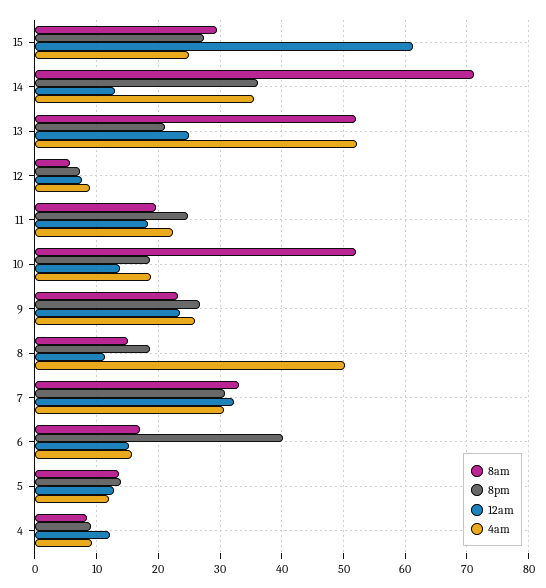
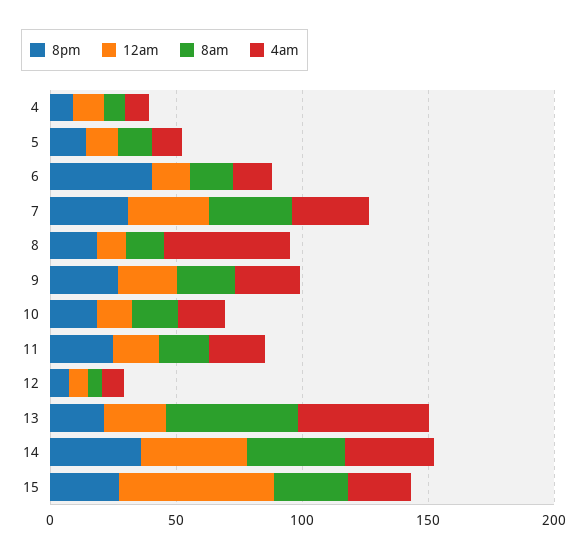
  {
    "8am": {
      "15": 30,
-     "14": 71,
+     "14": 40,
      "13": 52,
      "12": 6,
      "11": 20,
-     "10": 52,
+     "10": 20,
      "9": 23,
      "8": 15,
      "7": 33,
      "6": 17,
      "5": 14,
      "4": 8
    },
    "8pm": {
      "15": 27,
      "14": 36,
      "13": 21,
      "12": 7,
      "11": 25,
      "10": 19,
      "9": 27,
      "8": 19,
      "7": 31,
      "6": 40,
      "5": 14,
      "4": 9
    },
    "12am": {
      "15": 61,
-     "14": 13,
+     "14": 40,
      "13": 25,
      "12": 8,
      "11": 18,
      "10": 14,
      "9": 24,
      "8": 11,
      "7": 32,
      "6": 15,
      "5": 13,
      "4": 12
    },
    "4am": {
      "15": 25,
      "14": 36,
      "13": 52,
      "12": 9,
      "11": 22,
      "10": 19,
      "9": 26,
      "8": 50,
      "7": 31,
      "6": 16,
      "5": 12,
      "4": 9
    }
  }

